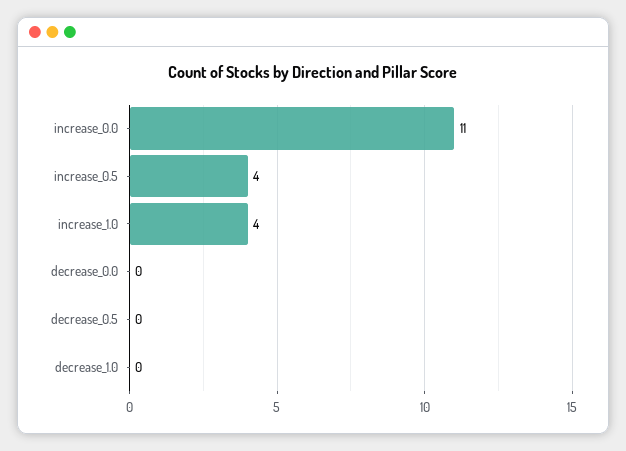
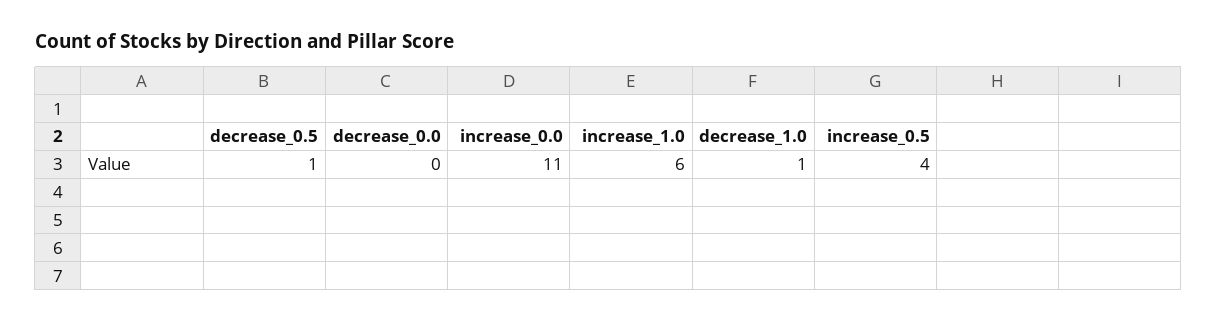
  {
    "increase_0.0": 11,
    "increase_0.5": 4,
-   "increase_1.0": 4,
+   "increase_1.0": 6,
    "decrease_0.0": 0,
-   "decrease_0.5": 0,
+   "decrease_0.5": 1,
-   "decrease_1.0": 0
+   "decrease_1.0": 1
  }

